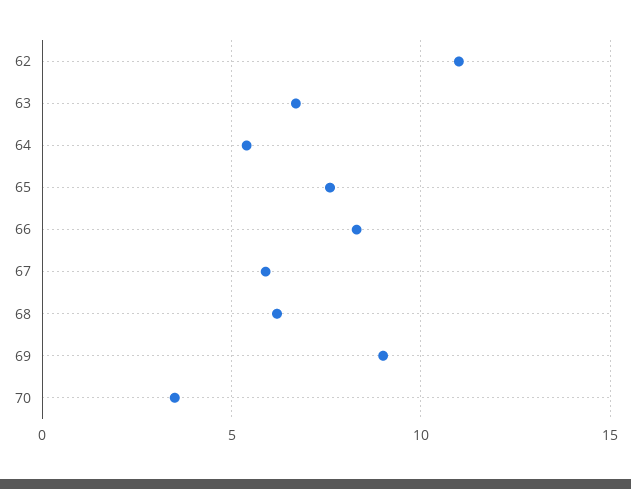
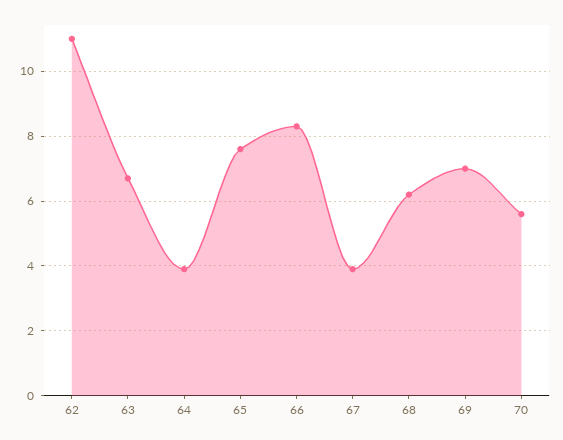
  {
    "62": 11,
    "63": 6.5,
-   "64": 5.5,
+   "64": 4,
    "65": 7.5,
    "66": 8.5,
-   "67": 6,
+   "67": 4,
    "68": 6,
-   "69": 9,
+   "69": 7,
-   "70": 3.5
+   "70": 5.5
  }

